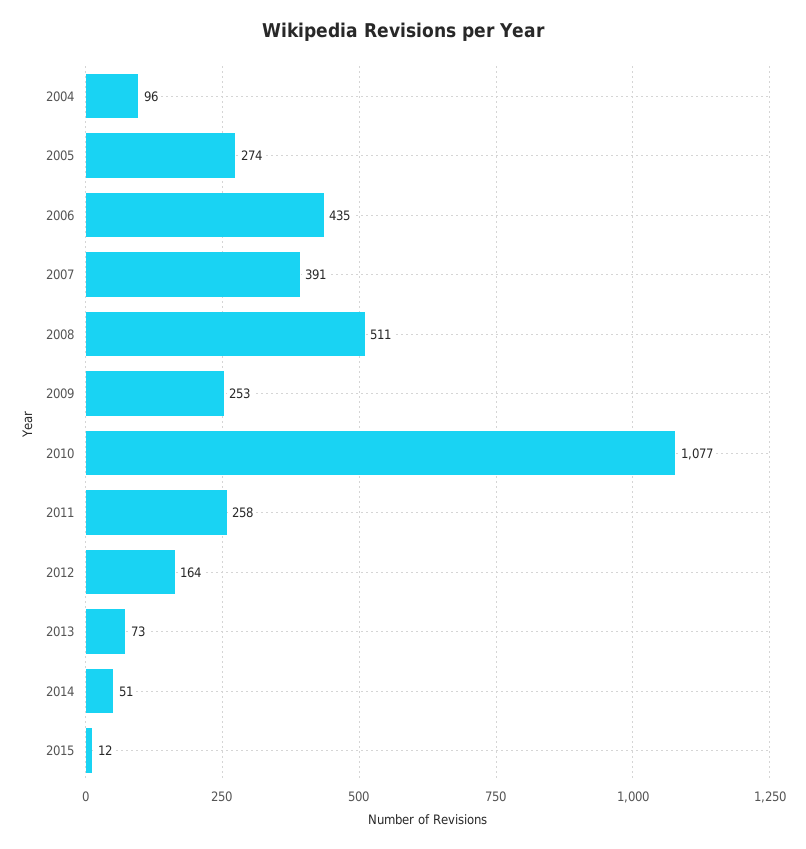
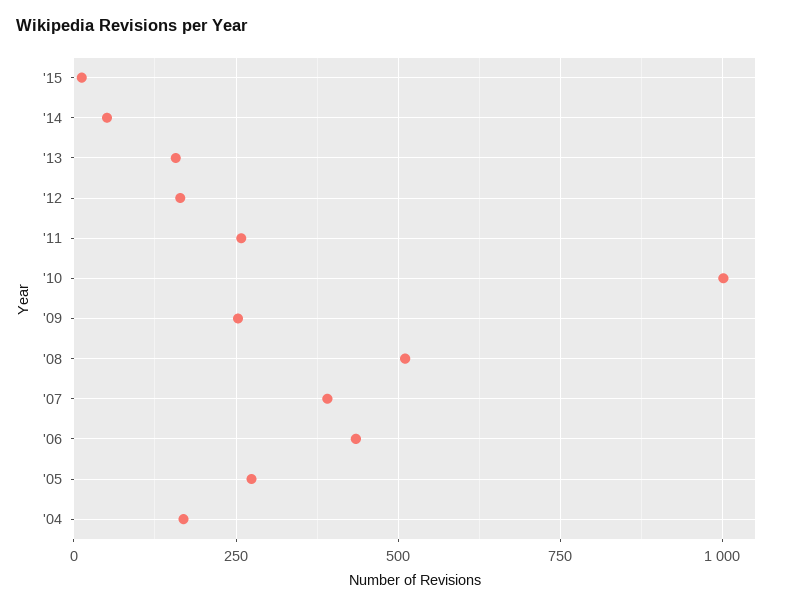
  {
-   "2004": 96,
+   "2004": 175,
    "2005": 274,
    "2006": 435,
    "2007": 391,
    "2008": 511,
    "2009": 253,
-   "2010": 1077,
+   "2010": 1000,
    "2011": 258,
    "2012": 164,
-   "2013": 73,
+   "2013": 150,
    "2014": 51,
    "2015": 12
  }

